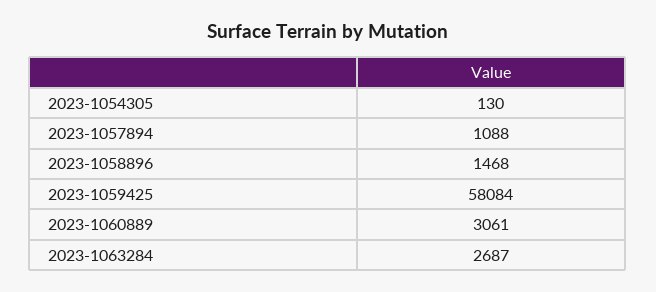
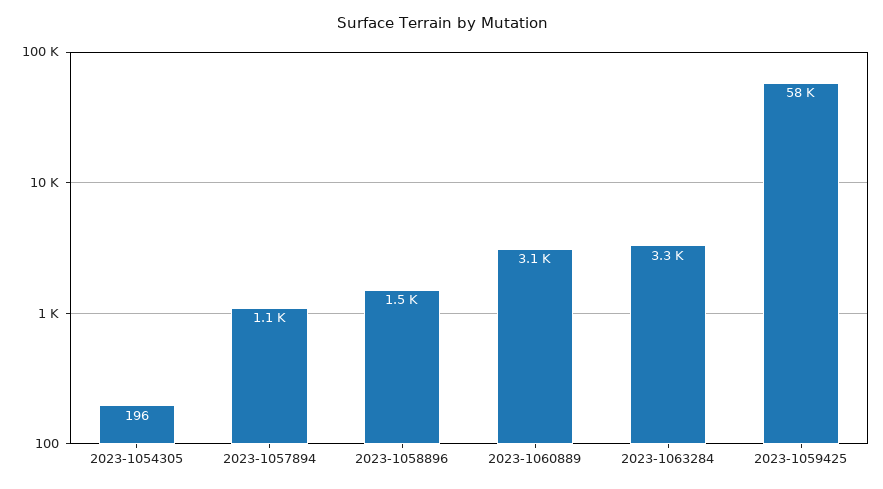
  {
-   "2023-1054305": 130,
+   "2023-1054305": 196,
    "2023-1057894": 1088,
    "2023-1058896": 1468,
    "2023-1059425": 58084,
    "2023-1060889": 3061,
-   "2023-1063284": 2687
+   "2023-1063284": 3300
  }

